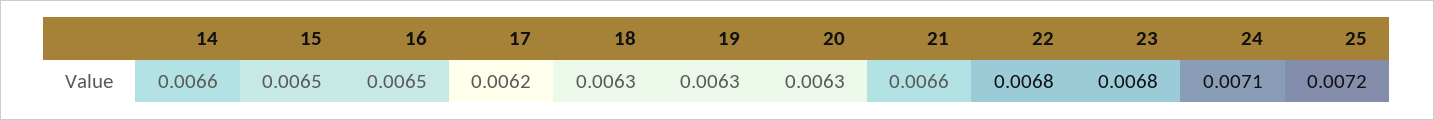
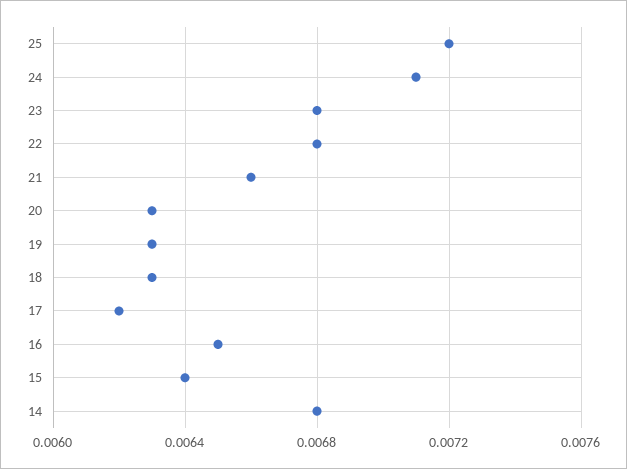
  {
-   "14": 0.0066,
+   "14": 0.0068,
-   "15": 0.0065,
+   "15": 0.0064,
    "16": 0.0065,
    "17": 0.0062,
    "18": 0.0063,
    "19": 0.0063,
    "20": 0.0063,
    "21": 0.0066,
    "22": 0.0068,
    "23": 0.0068,
    "24": 0.0071,
    "25": 0.0072
  }

